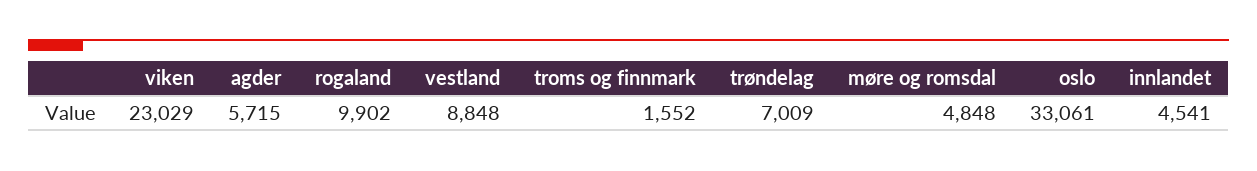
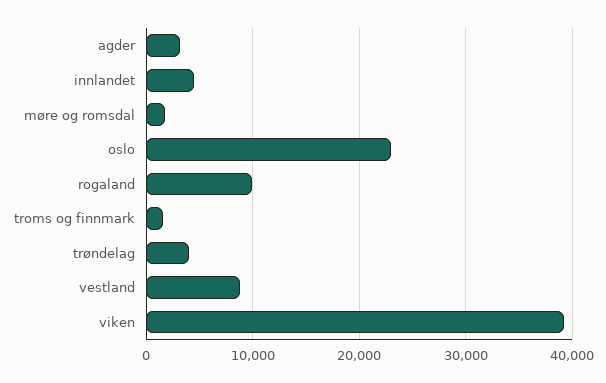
  {
-   "viken": 23029,
+   "viken": 39000,
-   "agder": 5715,
+   "agder": 3000,
    "rogaland": 9902,
    "vestland": 8848,
    "troms og finnmark": 1552,
-   "trøndelag": 7009,
+   "trøndelag": 4000,
-   "møre og romsdal": 4848,
+   "møre og romsdal": 2000,
-   "oslo": 33061,
+   "oslo": 23000,
    "innlandet": 4541
  }

